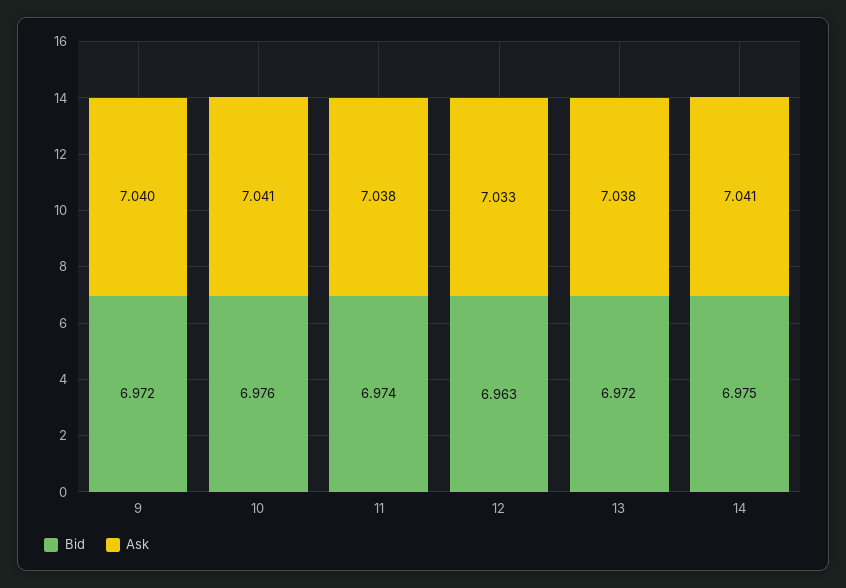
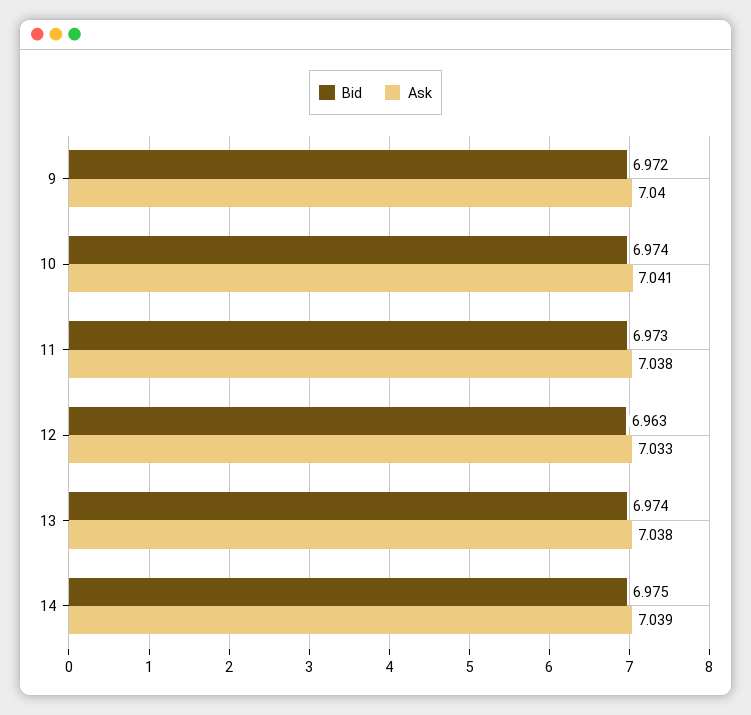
  {
    "Bid": {
      "9": 6.972,
-     "10": 6.976,
+     "10": 6.974,
-     "11": 6.974,
+     "11": 6.973,
      "12": 6.963,
-     "13": 6.972,
+     "13": 6.974,
      "14": 6.975
    },
    "Ask": {
      "9": 7.04,
      "10": 7.041,
      "11": 7.038,
      "12": 7.033,
      "13": 7.038,
-     "14": 7.041
+     "14": 7.039
    }
  }

